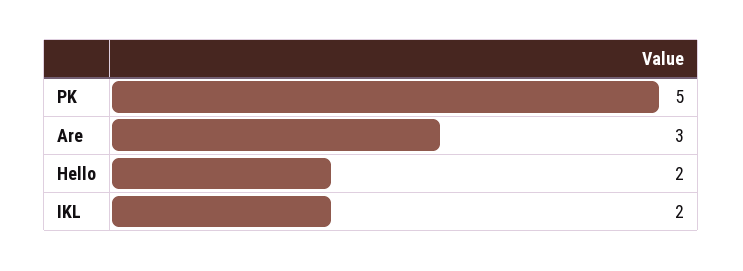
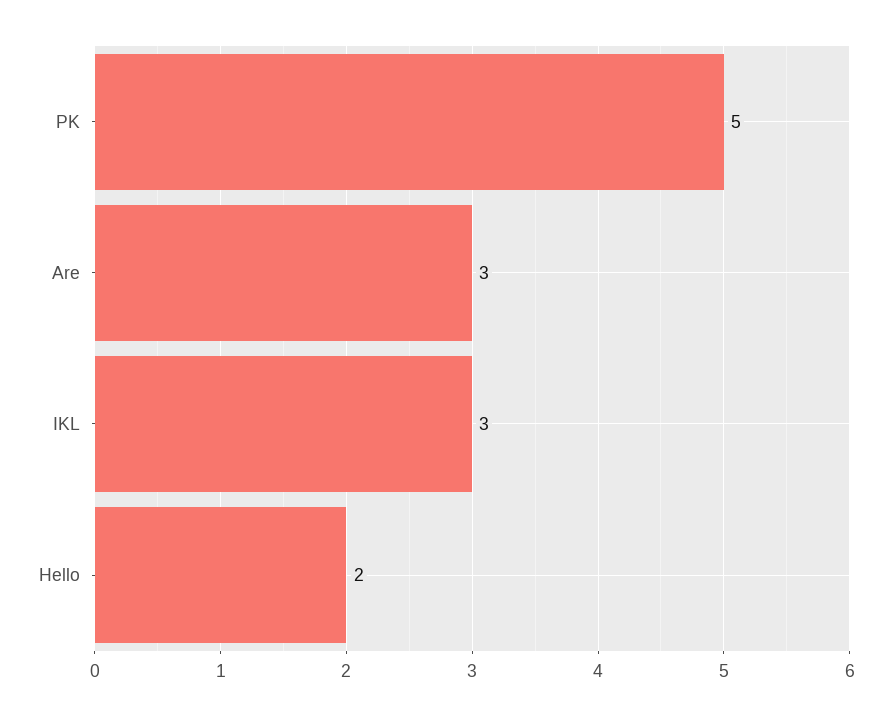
  {
    "PK": 5,
    "Are": 3,
    "Hello": 2,
-   "IKL": 2
+   "IKL": 3
  }

